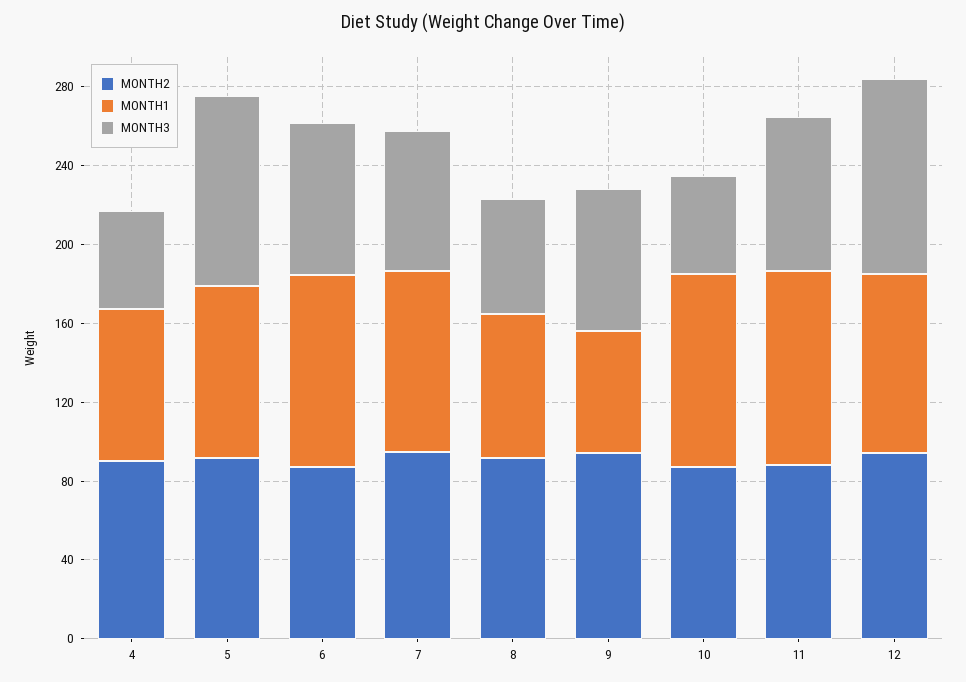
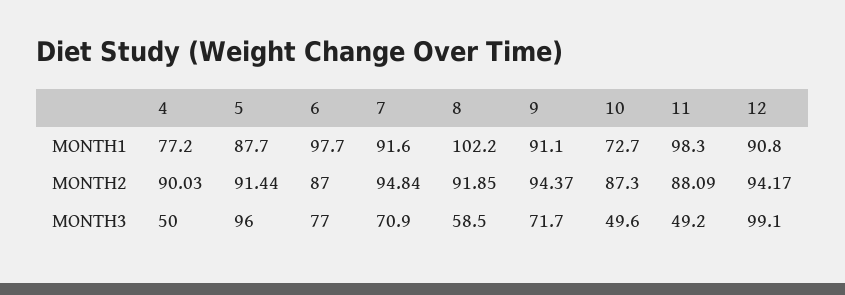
  {
    "MONTH2": {
      "4": 90.03,
      "5": 91.44,
      "6": 87,
      "7": 94.84,
      "8": 91.85,
      "9": 94.37,
      "10": 87.3,
      "11": 88.09,
      "12": 94.17
    },
    "MONTH1": {
      "4": 77.2,
      "5": 87.7,
      "6": 97.7,
      "7": 91.6,
-     "8": 70,
+     "8": 102.2,
-     "9": 60,
+     "9": 91.1,
-     "10": 100,
+     "10": 72.7,
      "11": 98.3,
      "12": 90.8
    },
    "MONTH3": {
      "4": 50,
      "5": 96,
      "6": 77,
      "7": 70.9,
      "8": 58.5,
      "9": 71.7,
      "10": 49.6,
-     "11": 80,
+     "11": 49.2,
      "12": 99.1
    }
  }

